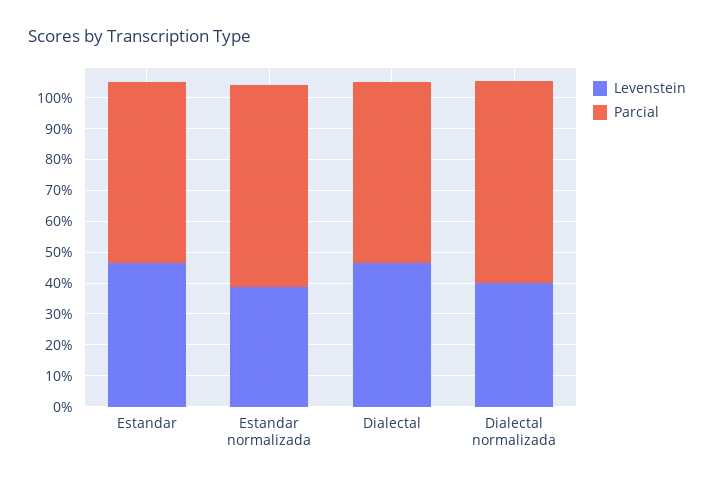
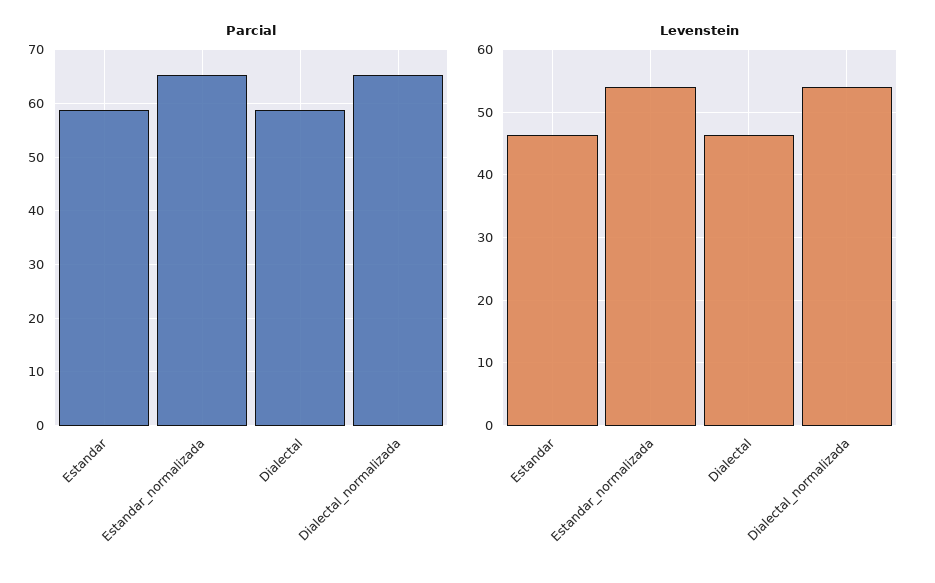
  {
    "Levenstein": {
      "Estandar": 46,
-     "Estandar normalizada": 40,
+     "Estandar normalizada": 54,
      "Dialectal": 46,
-     "Dialectal normalizada": 40
+     "Dialectal normalizada": 54
    },
    "Parcial": {
      "Estandar": 58,
      "Estandar normalizada": 66,
      "Dialectal": 58,
      "Dialectal normalizada": 66
    }
  }

